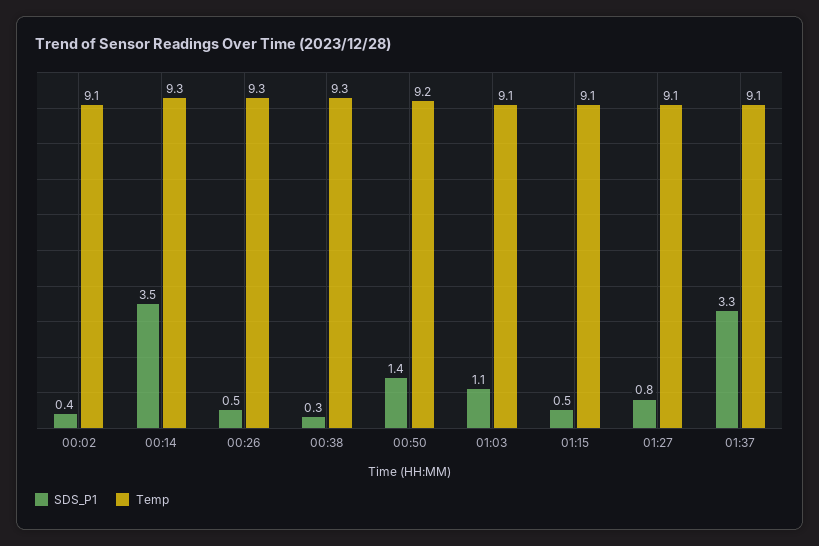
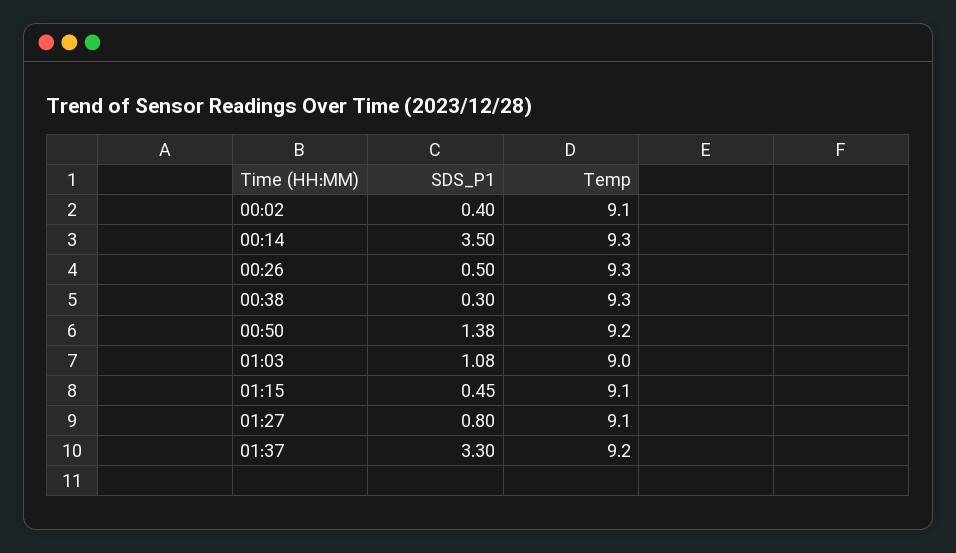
  {
    "SDS_P1": {
      "00:02": 0.4,
      "00:14": 3.5,
      "00:26": 0.5,
      "00:38": 0.3,
      "00:50": 1.38,
      "01:03": 1.08,
      "01:15": 0.45,
      "01:27": 0.8,
      "01:37": 3.3
    },
    "Temp": {
      "00:02": 9.1,
      "00:14": 9.3,
      "00:26": 9.3,
      "00:38": 9.3,
      "00:50": 9.2,
-     "01:03": 9.1,
+     "01:03": 9,
      "01:15": 9.1,
      "01:27": 9.1,
-     "01:37": 9.1
+     "01:37": 9.2
    }
  }

